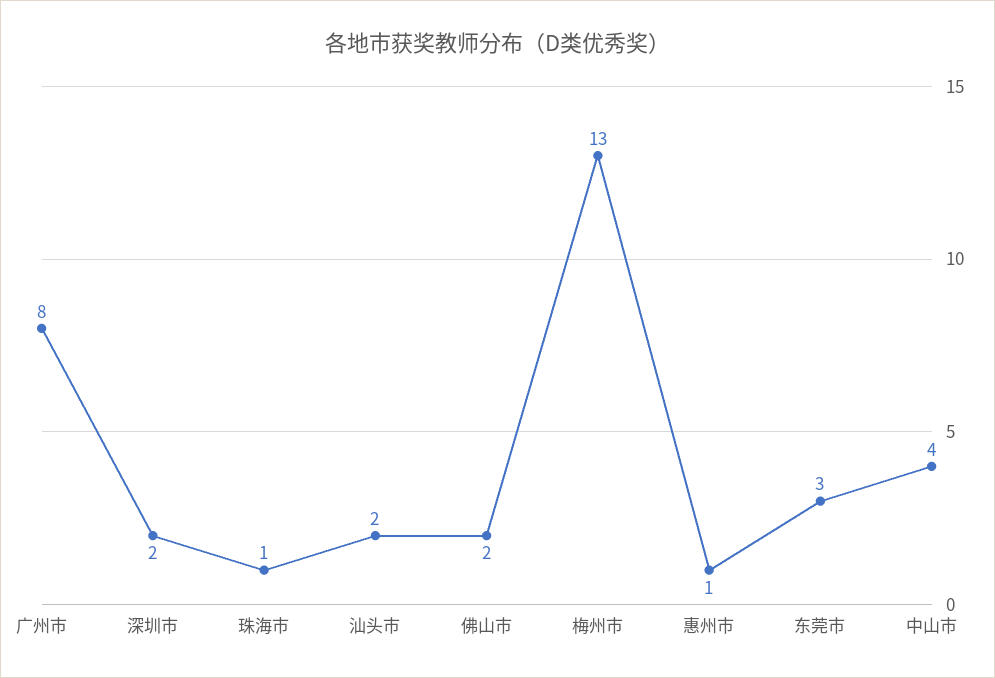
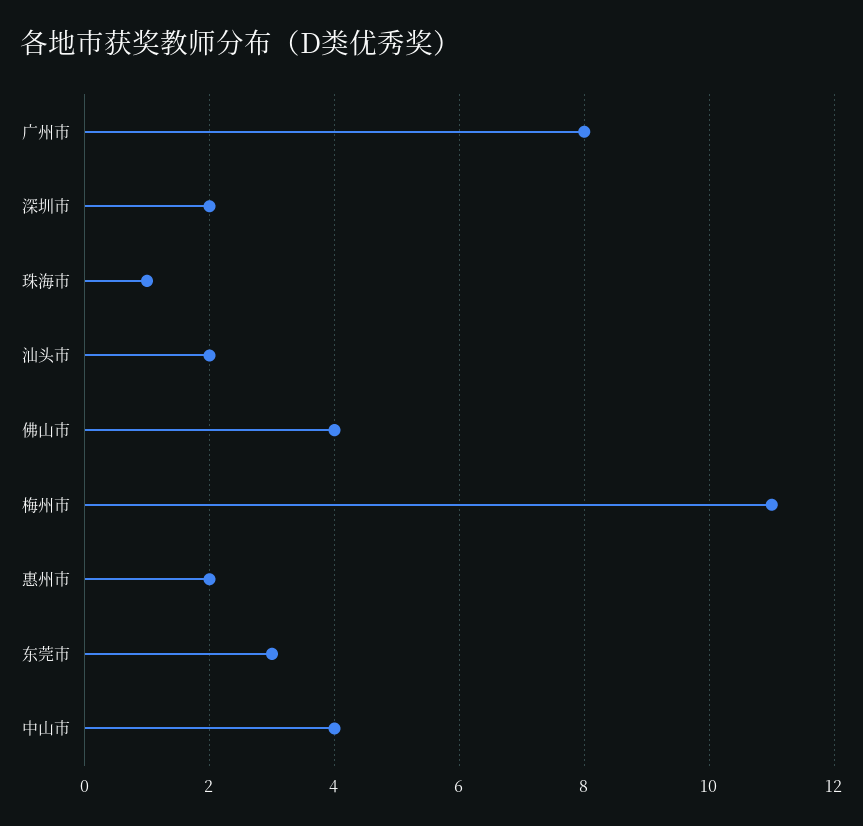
  {
    "广州市": 8,
    "深圳市": 2,
    "珠海市": 1,
    "汕头市": 2,
-   "佛山市": 2,
+   "佛山市": 4,
-   "梅州市": 13,
+   "梅州市": 11,
-   "惠州市": 1,
+   "惠州市": 2,
    "东莞市": 3,
    "中山市": 4
  }

